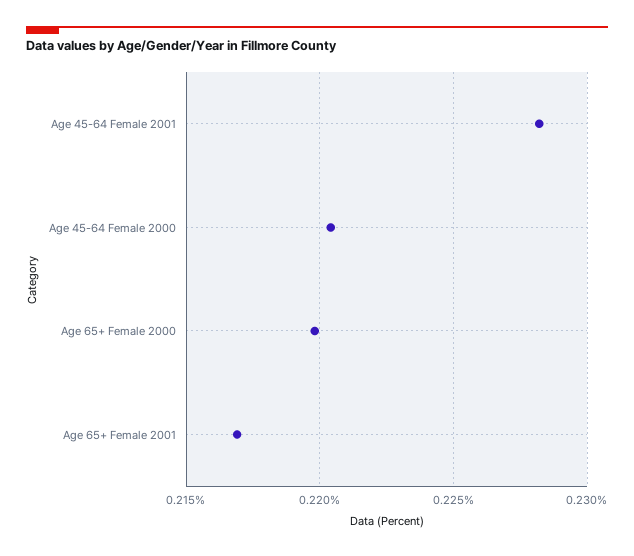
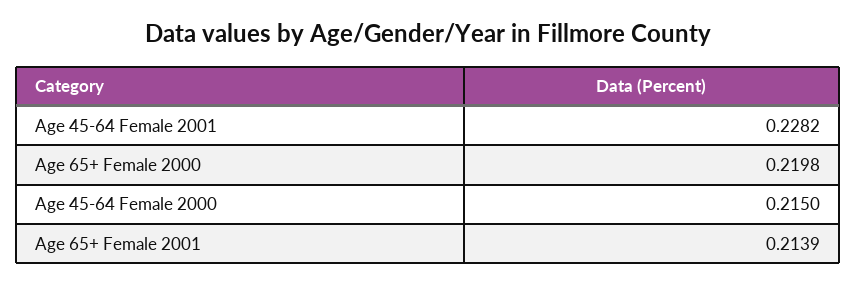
  {
    "Age 45-64 Female 2001": 0.2282,
-   "Age 45-64 Female 2000": 0.2205,
+   "Age 45-64 Female 2000": 0.215,
    "Age 65+ Female 2000": 0.2198,
-   "Age 65+ Female 2001": 0.217
+   "Age 65+ Female 2001": 0.2139
  }

